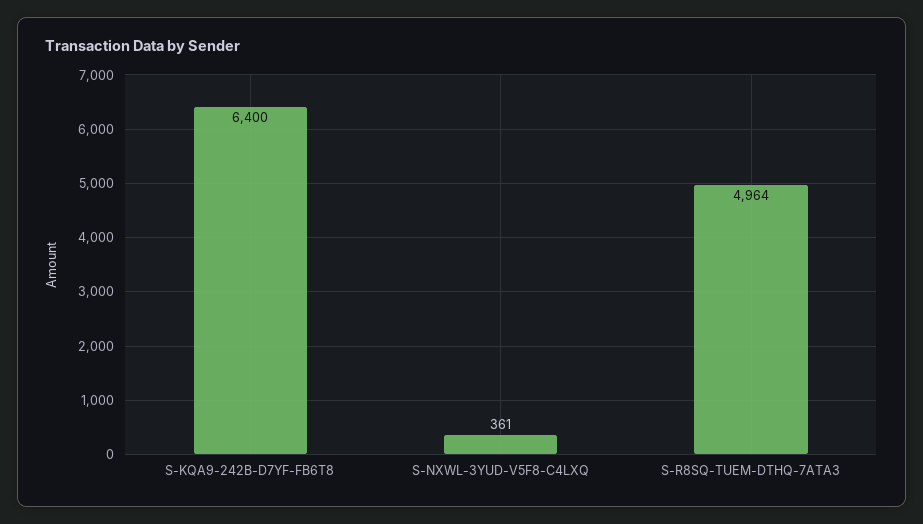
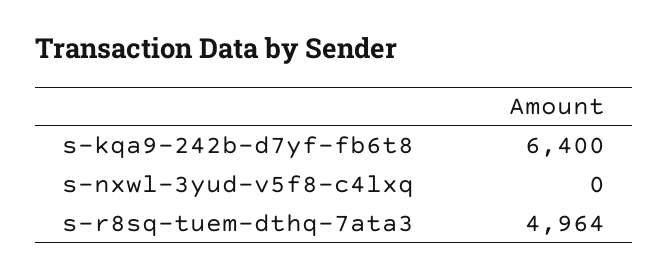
  {
    "S-KQA9-242B-D7YF-FB6T8": 6400,
-   "S-NXWL-3YUD-V5F8-C4LXQ": 361,
+   "S-NXWL-3YUD-V5F8-C4LXQ": 0,
    "S-R8SQ-TUEM-DTHQ-7ATA3": 4964
  }

